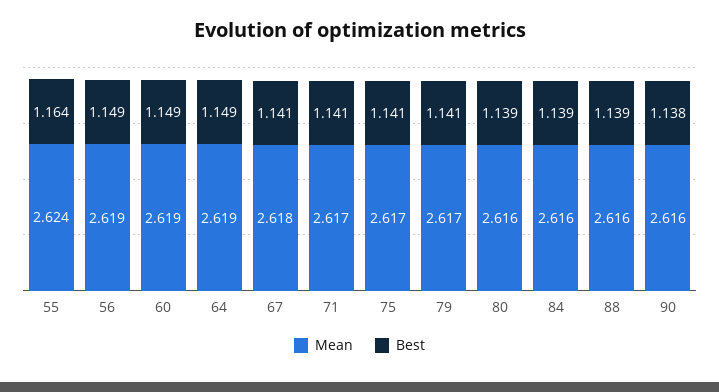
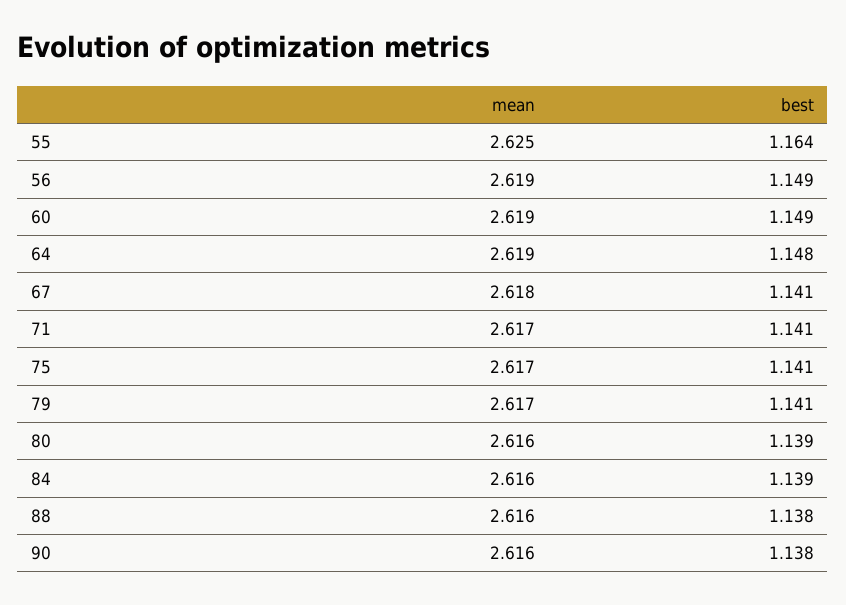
  {
    "Mean": {
-     "55": 2.624,
+     "55": 2.625,
      "56": 2.619,
      "60": 2.619,
      "64": 2.619,
      "67": 2.618,
      "71": 2.617,
      "75": 2.617,
      "79": 2.617,
      "80": 2.616,
      "84": 2.616,
      "88": 2.616,
      "90": 2.616
    },
    "Best": {
      "55": 1.164,
      "56": 1.149,
      "60": 1.149,
-     "64": 1.149,
+     "64": 1.148,
      "67": 1.141,
      "71": 1.141,
      "75": 1.141,
      "79": 1.141,
      "80": 1.139,
      "84": 1.139,
-     "88": 1.139,
+     "88": 1.138,
      "90": 1.138
    }
  }

